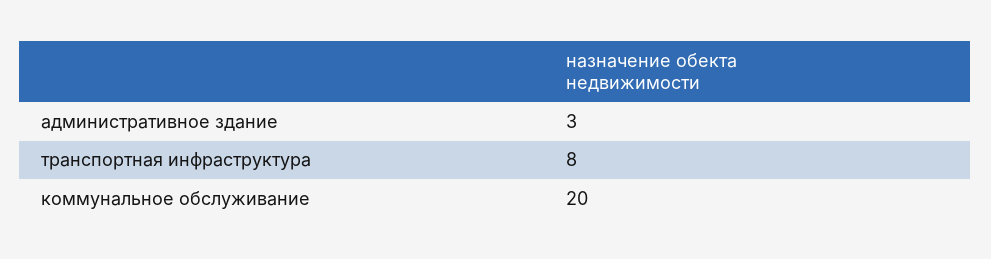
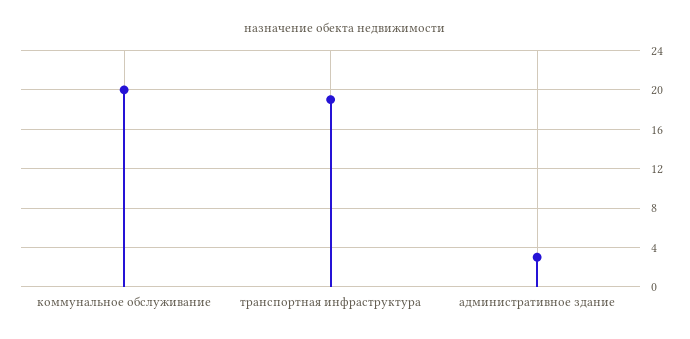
  {
    "административное здание": 3,
-   "транспортная инфраструктура": 8,
+   "транспортная инфраструктура": 19,
    "коммунальное обслуживание": 20
  }

